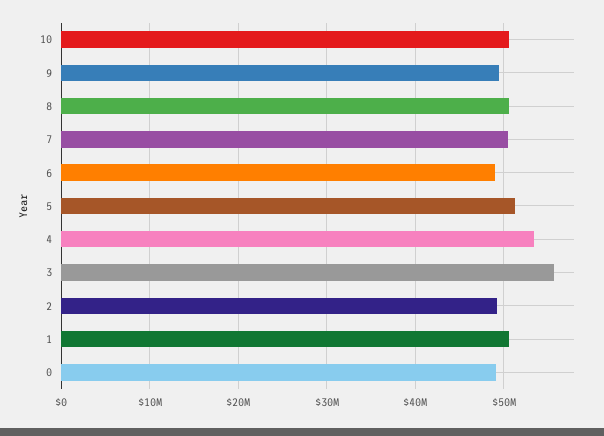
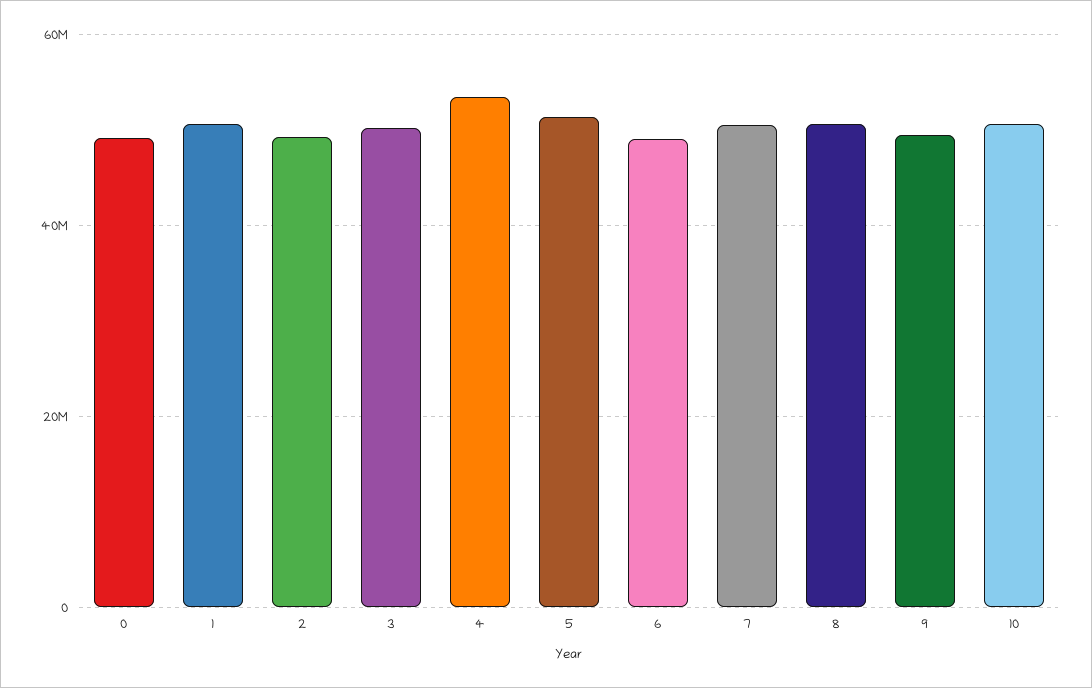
  {
    "10": 51000000,
    "9": 49000000,
    "8": 51000000,
    "7": 51000000,
    "6": 49000000,
    "5": 51000000,
    "4": 53000000,
-   "3": 56000000,
+   "3": 50000000,
    "2": 49000000,
    "1": 51000000,
    "0": 49000000
  }

